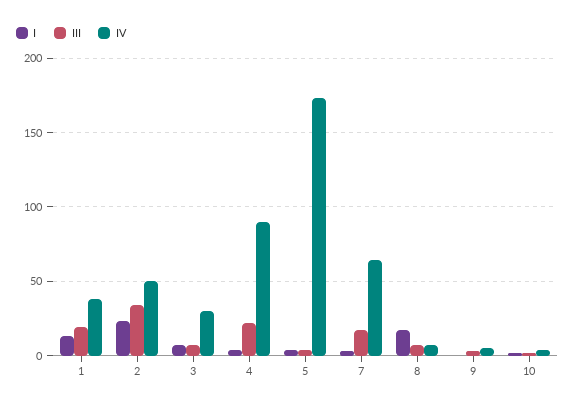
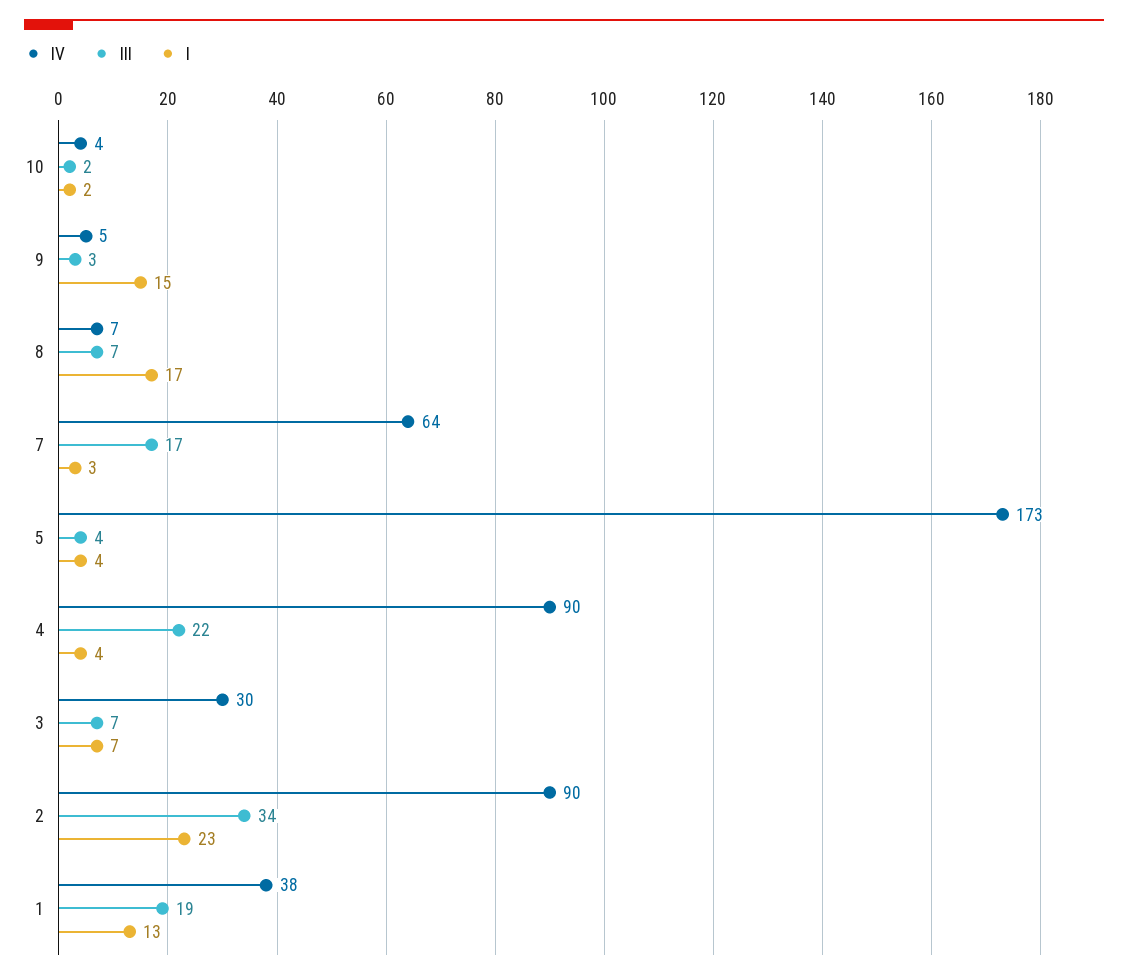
  {
    "I": {
      "1": 13,
      "2": 23,
      "3": 7,
      "4": 4,
      "5": 4,
      "7": 3,
      "8": 17,
-     "9": 0,
+     "9": 15,
      "10": 2
    },
    "III": {
      "1": 19,
      "2": 34,
      "3": 7,
      "4": 22,
      "5": 4,
      "7": 17,
      "8": 7,
      "9": 3,
      "10": 2
    },
    "IV": {
      "1": 38,
-     "2": 50,
+     "2": 90,
      "3": 30,
      "4": 90,
      "5": 173,
      "7": 64,
      "8": 7,
      "9": 5,
      "10": 4
    }
  }

